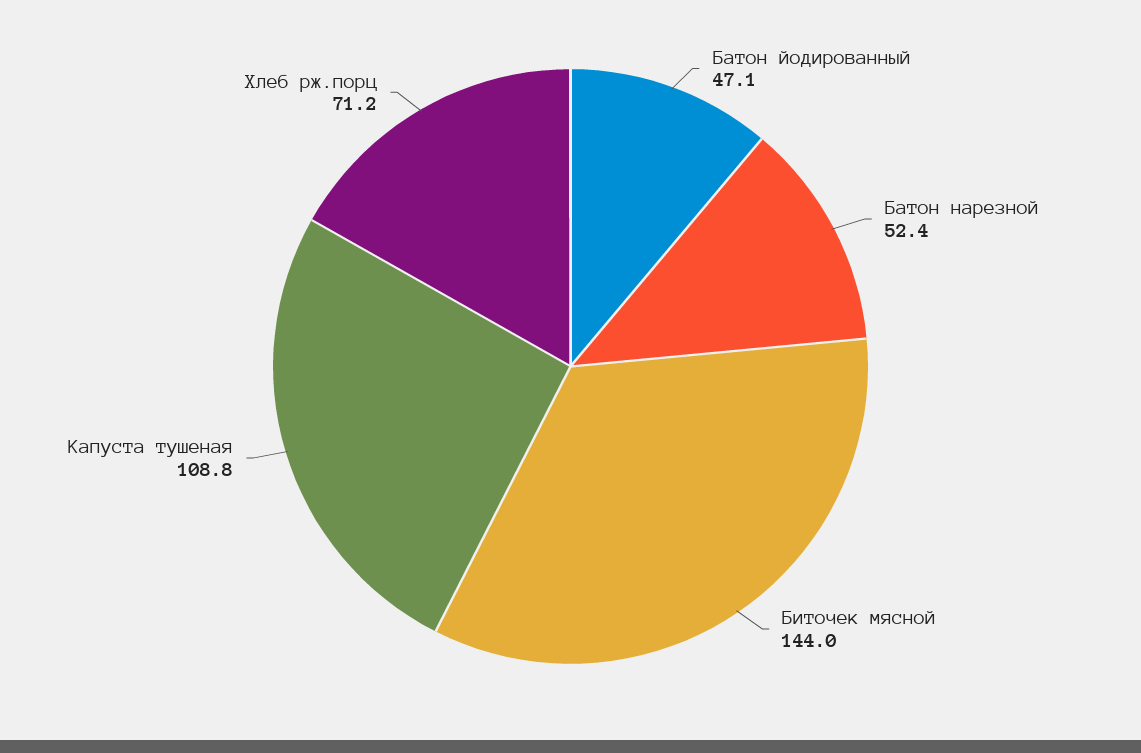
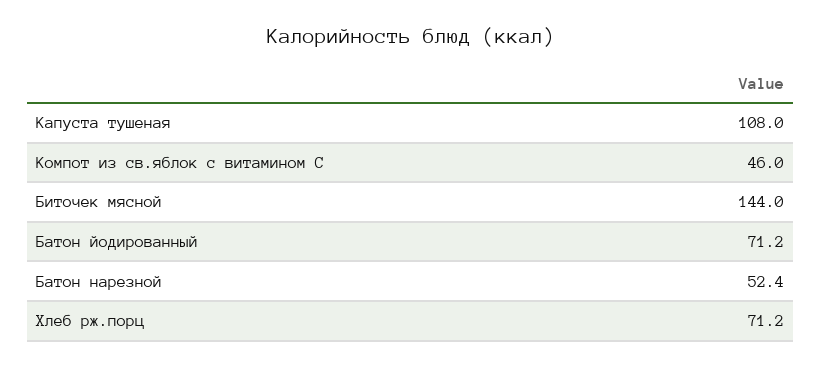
  {
-   "Батон йодированный": 47.1,
+   "Батон йодированный": 71.2,
    "Батон нарезной": 52.4,
    "Биточек мясной": 144,
-   "Капуста тушеная": 108.8,
+   "Капуста тушеная": 108,
-   "Хлеб рж.порц": 71.2
+   "Хлеб рж.порц": 71.2,
+   "Компот из св.яблок с витамином С": 46
  }

